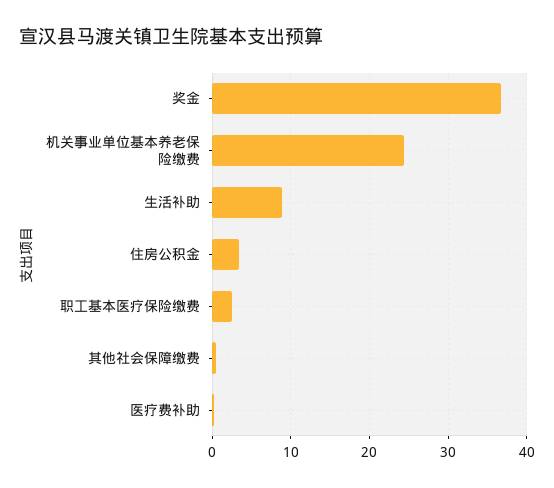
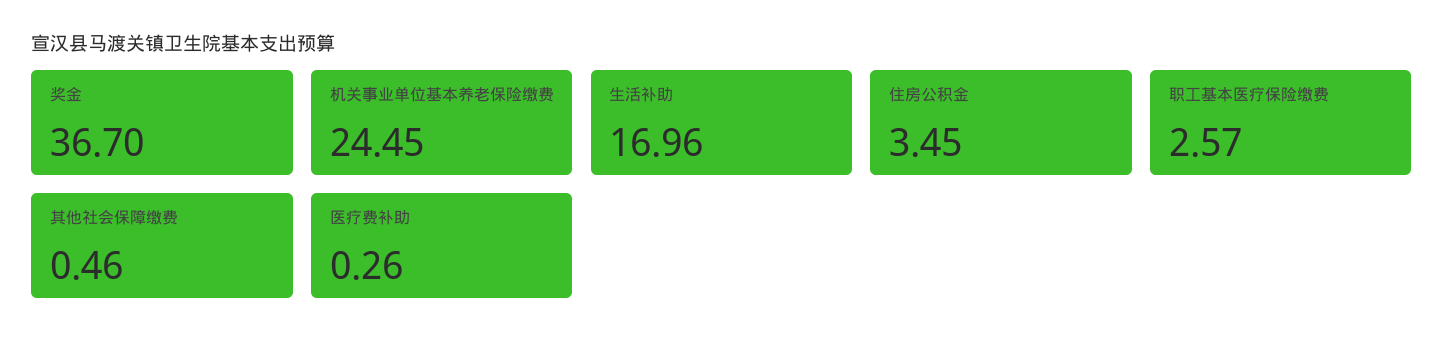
  {
    "奖金": 36.7,
    "机关事业单位基本养老保险缴费": 24.45,
-   "生活补助": 9,
+   "生活补助": 16.96,
    "住房公积金": 3.45,
    "职工基本医疗保险缴费": 2.57,
    "其他社会保障缴费": 0.46,
    "医疗费补助": 0.26
  }

